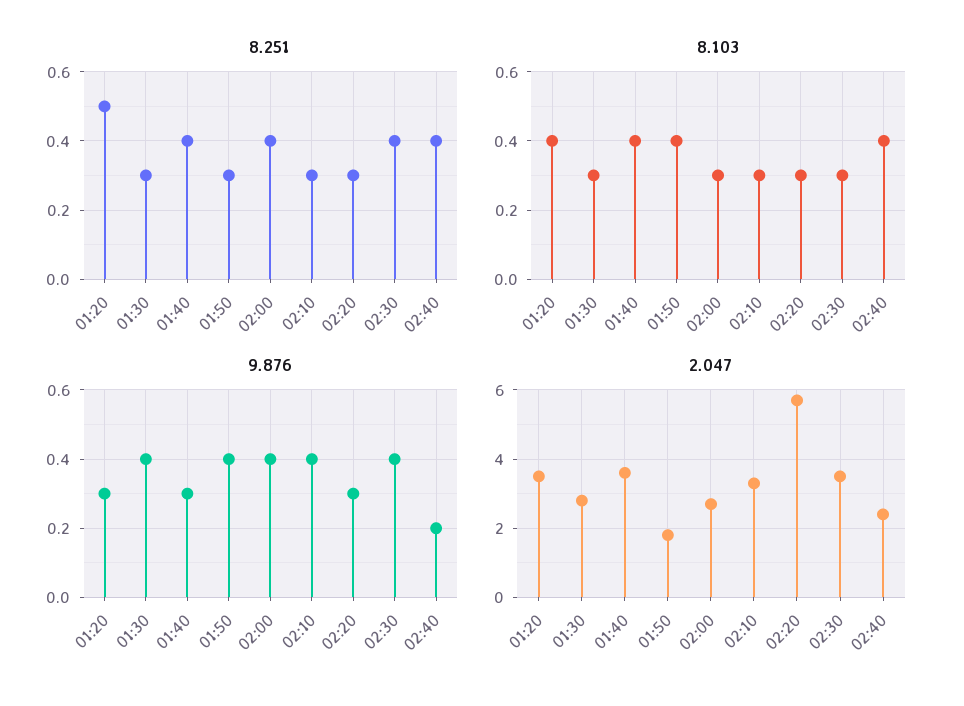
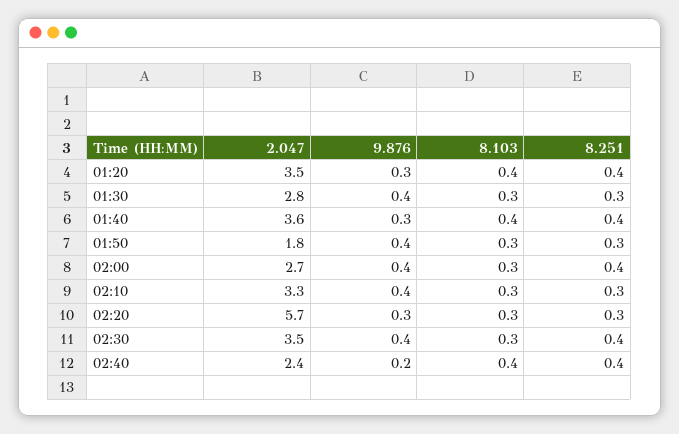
  {
    "8.251": {
-     "01:20": 0.5,
+     "01:20": 0.4,
      "01:30": 0.3,
      "01:40": 0.4,
      "01:50": 0.3,
      "02:00": 0.4,
      "02:10": 0.3,
      "02:20": 0.3,
      "02:30": 0.4,
      "02:40": 0.4
    },
    "8.103": {
      "01:20": 0.4,
      "01:30": 0.3,
      "01:40": 0.4,
-     "01:50": 0.4,
+     "01:50": 0.3,
      "02:00": 0.3,
      "02:10": 0.3,
      "02:20": 0.3,
      "02:30": 0.3,
      "02:40": 0.4
    },
    "9.876": {
      "01:20": 0.3,
      "01:30": 0.4,
      "01:40": 0.3,
      "01:50": 0.4,
      "02:00": 0.4,
      "02:10": 0.4,
      "02:20": 0.3,
      "02:30": 0.4,
      "02:40": 0.2
    },
    "2.047": {
      "01:20": 3.5,
      "01:30": 2.8,
      "01:40": 3.6,
      "01:50": 1.8,
      "02:00": 2.7,
      "02:10": 3.3,
      "02:20": 5.7,
      "02:30": 3.5,
      "02:40": 2.4
    }
  }

